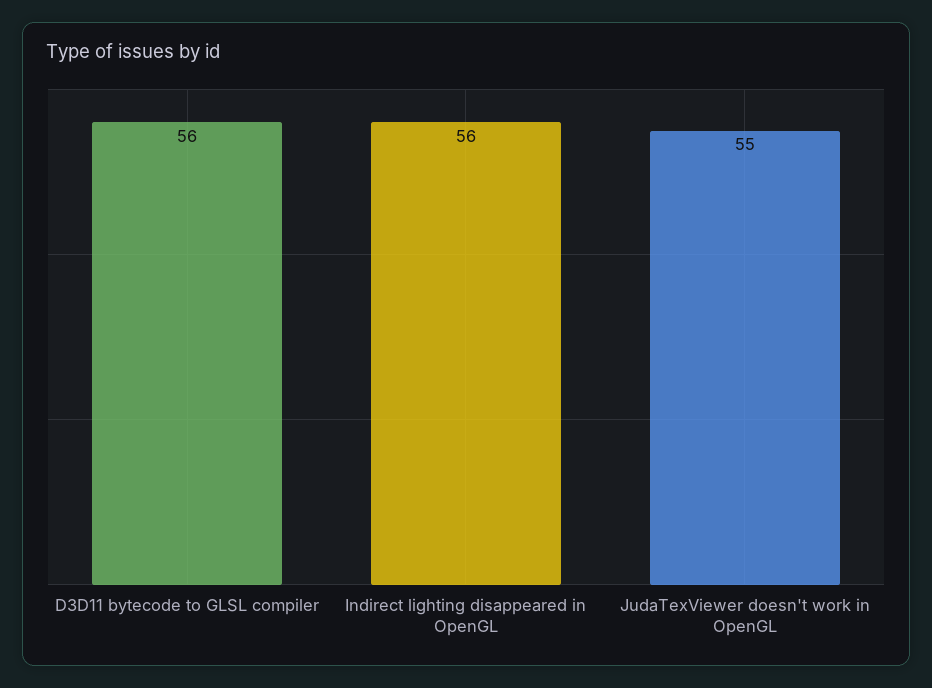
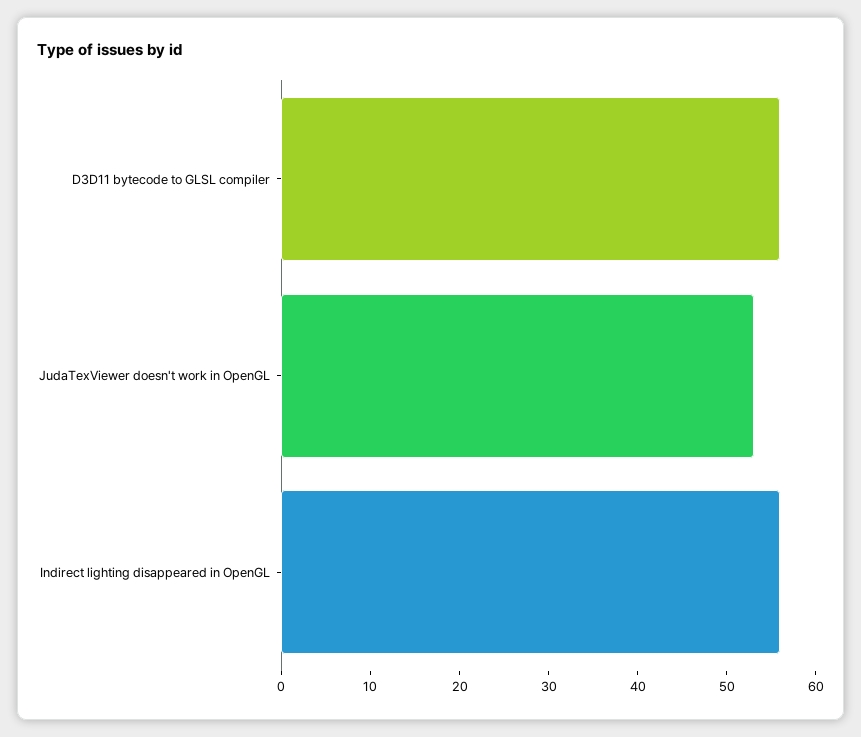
  {
    "D3D11 bytecode to GLSL compiler": 56,
    "Indirect lighting disappeared in OpenGL": 56,
-   "JudaTexViewer doesn't work in OpenGL": 55
+   "JudaTexViewer doesn't work in OpenGL": 53
  }

